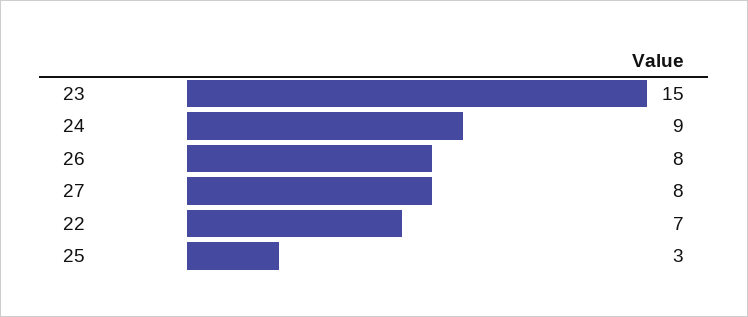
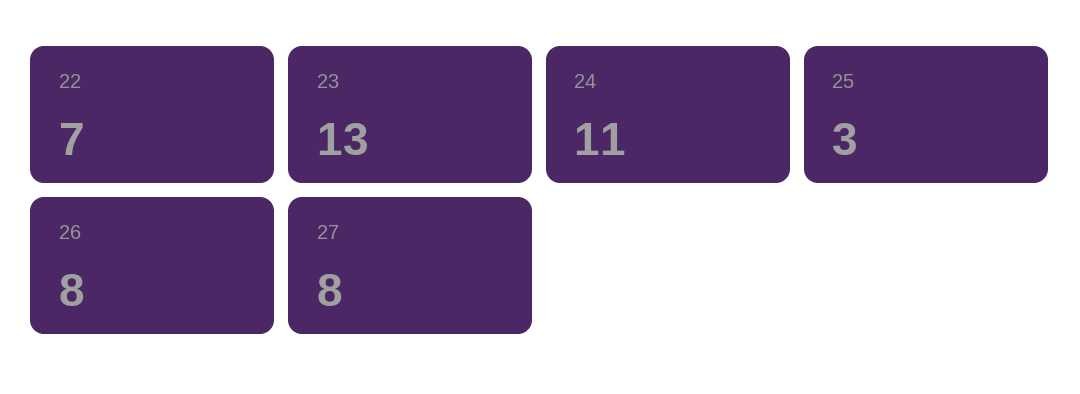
  {
-   "23": 15,
+   "23": 13,
-   "24": 9,
+   "24": 11,
    "26": 8,
    "27": 8,
    "22": 7,
    "25": 3
  }

